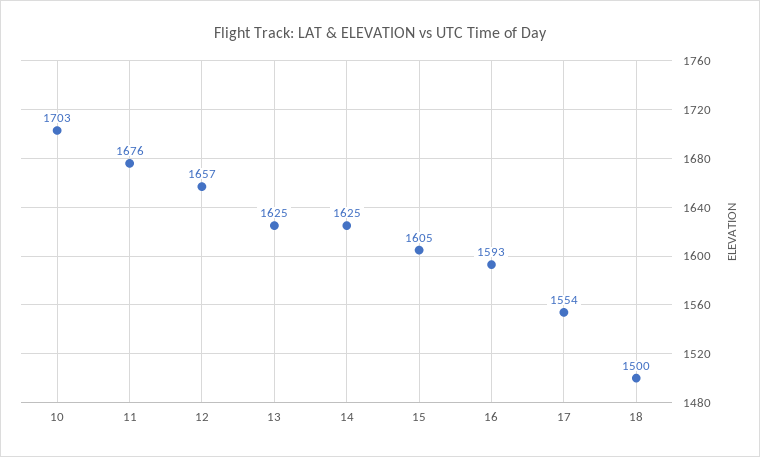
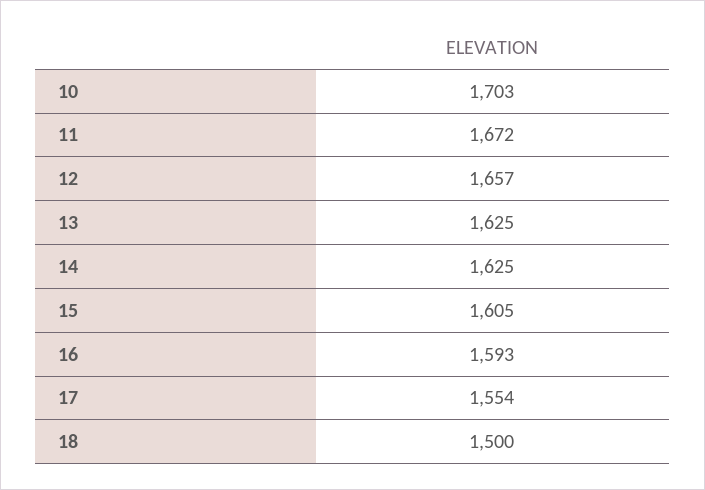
  {
    "10": 1703,
-   "11": 1676,
+   "11": 1672,
    "12": 1657,
    "13": 1625,
    "14": 1625,
    "15": 1605,
    "16": 1593,
    "17": 1554,
    "18": 1500
  }

